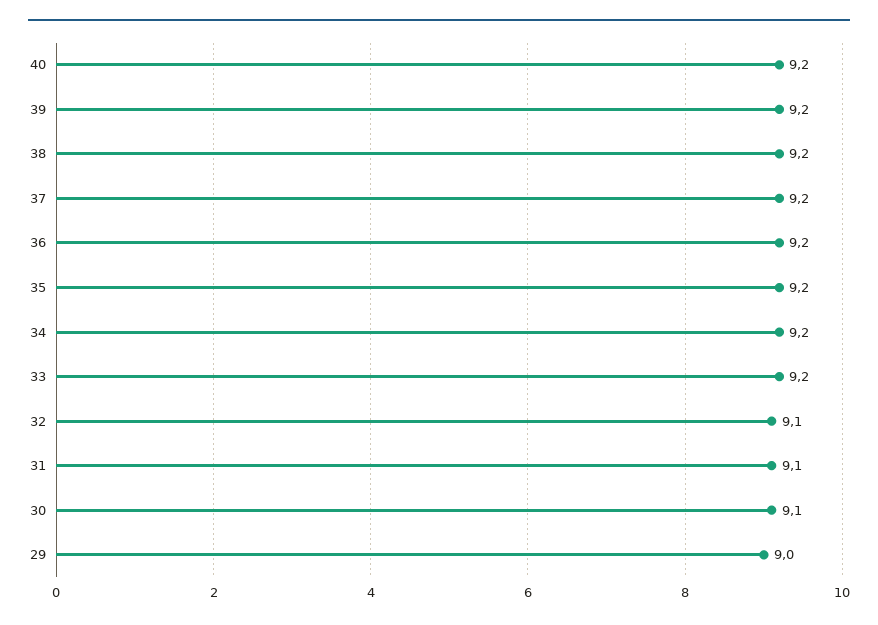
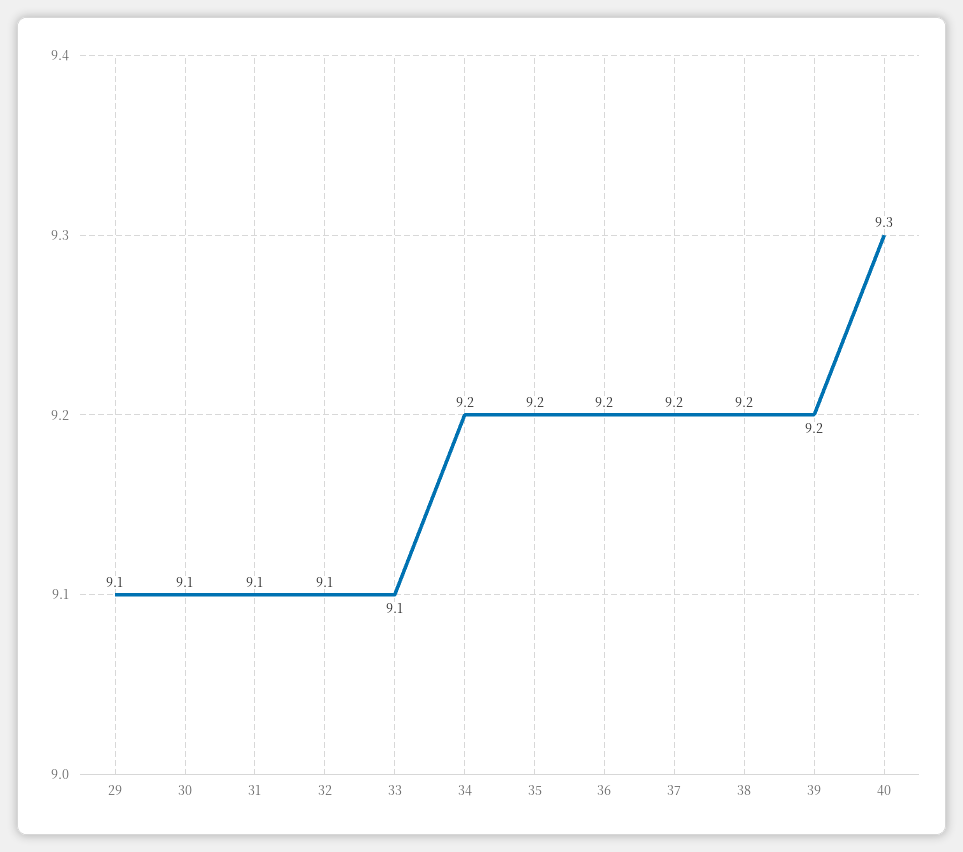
  {
-   "40": 9.2,
+   "40": 9.3,
    "39": 9.2,
    "38": 9.2,
    "37": 9.2,
    "36": 9.2,
    "35": 9.2,
    "34": 9.2,
-   "33": 9.2,
+   "33": 9.1,
    "32": 9.1,
    "31": 9.1,
    "30": 9.1,
-   "29": 9
+   "29": 9.1
  }

